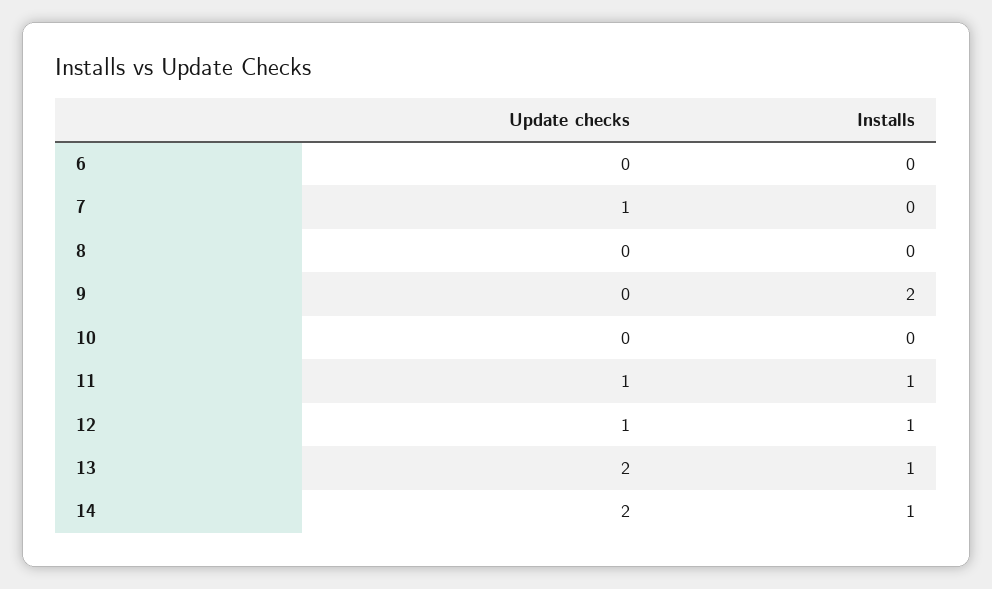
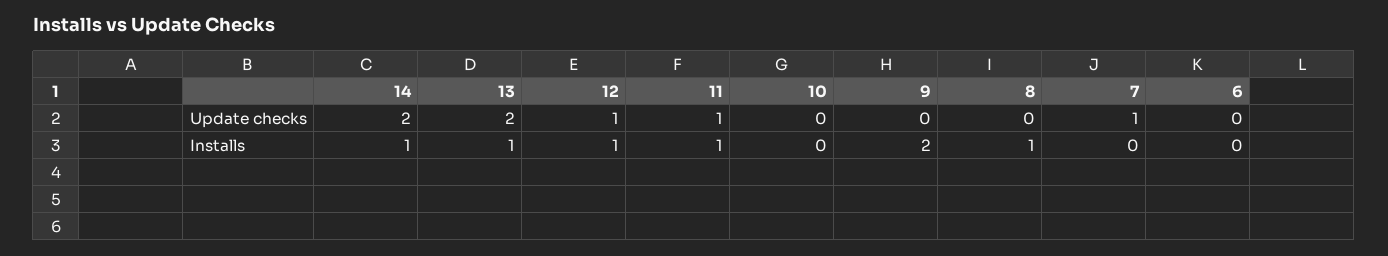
  {
    "Update checks": {
      "6": 0,
      "7": 1,
      "8": 0,
      "9": 0,
      "10": 0,
      "11": 1,
      "12": 1,
      "13": 2,
      "14": 2
    },
    "Installs": {
      "6": 0,
      "7": 0,
-     "8": 0,
+     "8": 1,
      "9": 2,
      "10": 0,
      "11": 1,
      "12": 1,
      "13": 1,
      "14": 1
    }
  }

